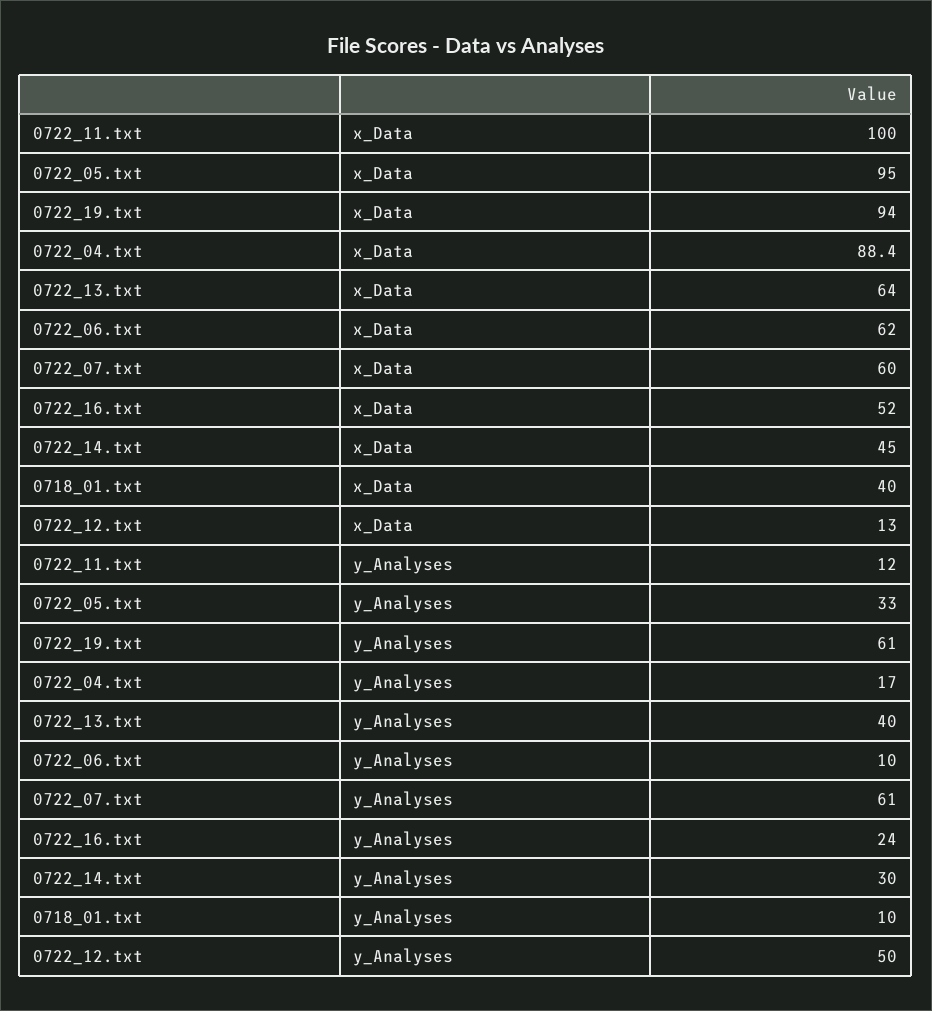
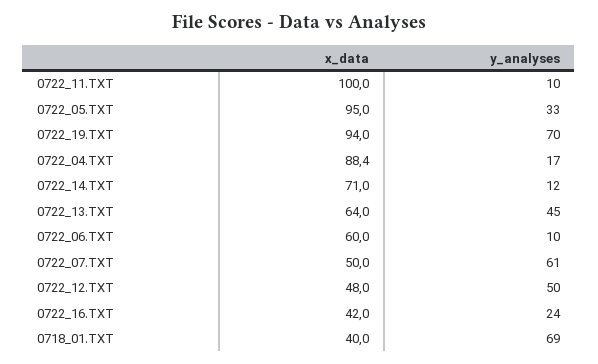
  {
    "0722_11.txt": {
      "x_Data": 100,
-     "y_Analyses": 12
+     "y_Analyses": 10
    },
    "0722_05.txt": {
      "x_Data": 95,
      "y_Analyses": 33
    },
    "0722_19.txt": {
      "x_Data": 94,
-     "y_Analyses": 61
+     "y_Analyses": 70
    },
    "0722_04.txt": {
      "x_Data": 88.4,
      "y_Analyses": 17
    },
    "0722_13.txt": {
      "x_Data": 64,
-     "y_Analyses": 40
+     "y_Analyses": 45
    },
    "0722_06.txt": {
-     "x_Data": 62,
+     "x_Data": 60,
      "y_Analyses": 10
    },
    "0722_07.txt": {
-     "x_Data": 60,
+     "x_Data": 50,
      "y_Analyses": 61
    },
    "0722_16.txt": {
-     "x_Data": 52,
+     "x_Data": 42,
      "y_Analyses": 24
    },
    "0722_14.txt": {
-     "x_Data": 45,
+     "x_Data": 71,
-     "y_Analyses": 30
+     "y_Analyses": 12
    },
    "0718_01.txt": {
      "x_Data": 40,
-     "y_Analyses": 10
+     "y_Analyses": 69
    },
    "0722_12.txt": {
-     "x_Data": 13,
+     "x_Data": 48,
      "y_Analyses": 50
    }
  }

